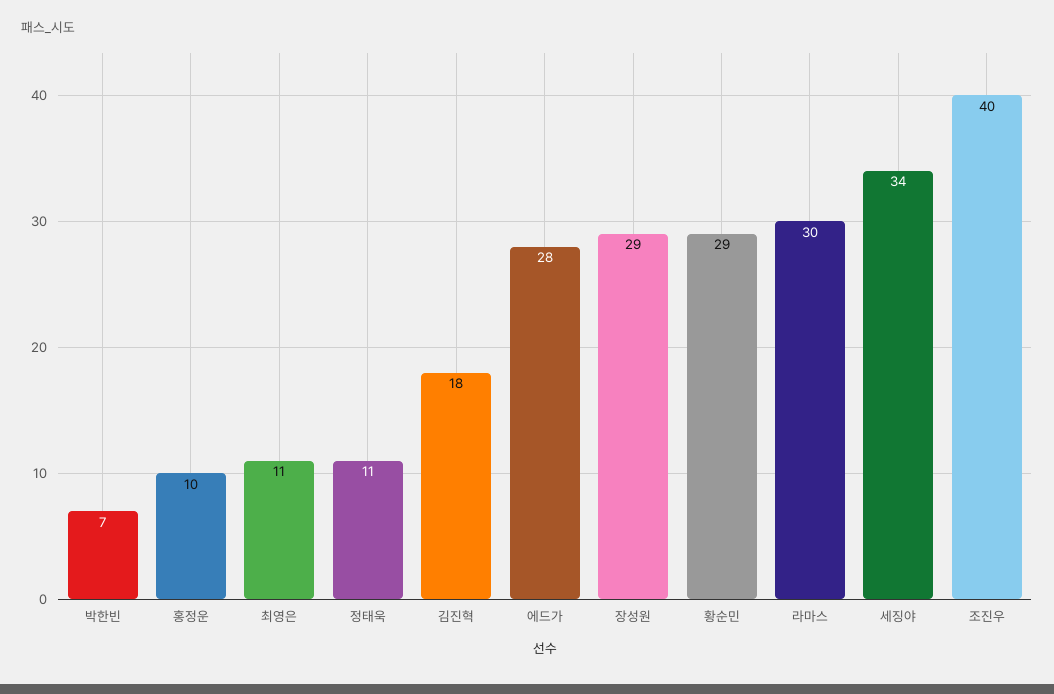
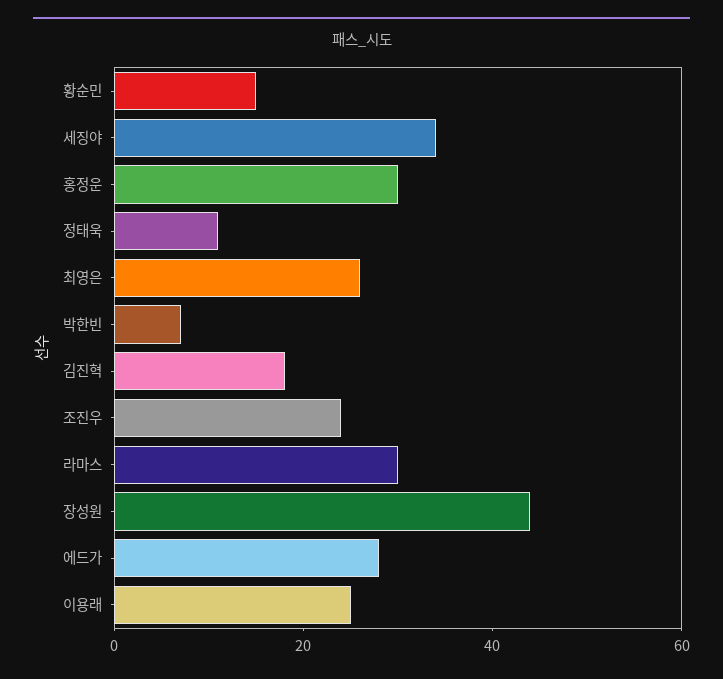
  {
    "박한빈": 7,
-   "홍정운": 10,
+   "홍정운": 30,
-   "최영은": 11,
+   "최영은": 25,
    "정태욱": 11,
    "김진혁": 18,
    "에드가": 28,
-   "장성원": 29,
+   "장성원": 45,
-   "황순민": 29,
+   "황순민": 15,
    "라마스": 30,
    "세징야": 34,
-   "조진우": 40
+   "조진우": 25,
+   "이용래": 25
  }

